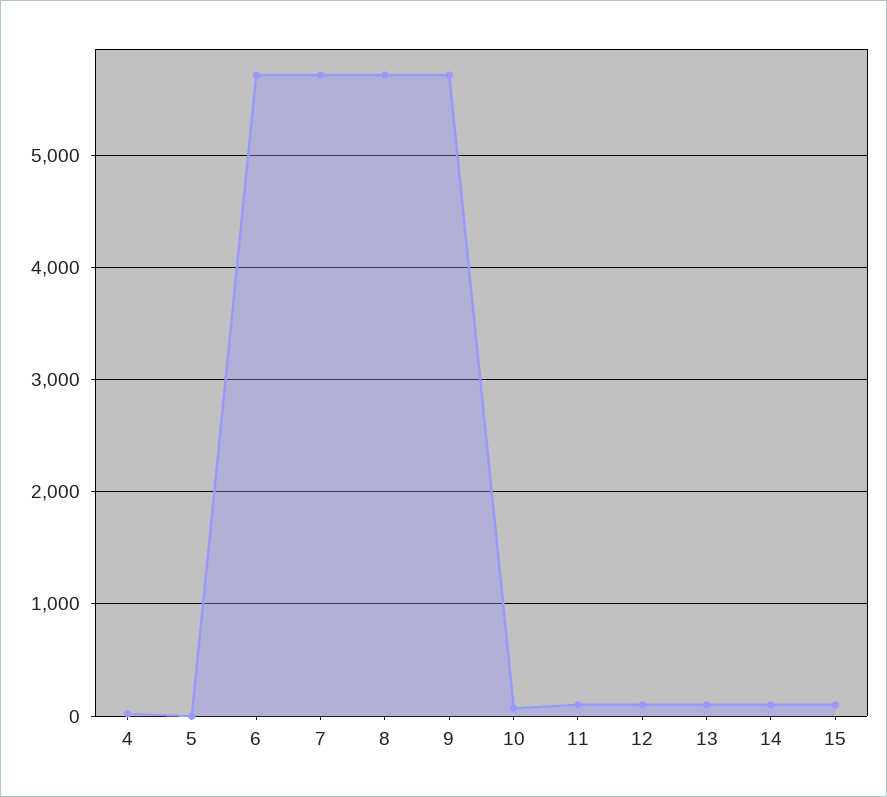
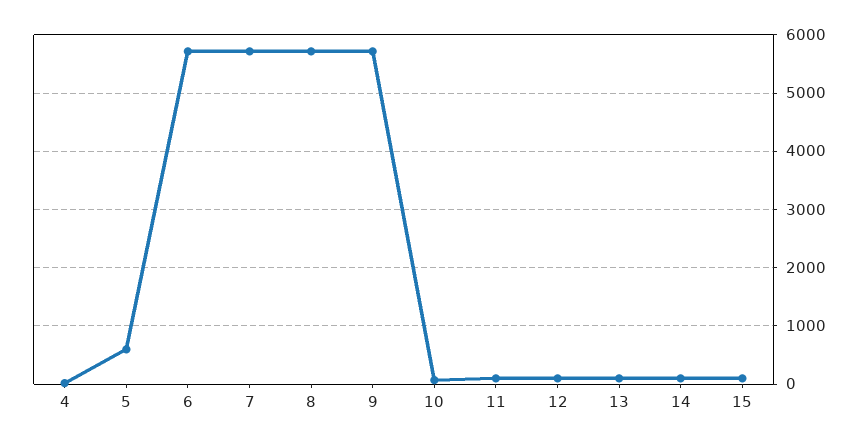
  {
    "4": 0,
-   "5": 0,
+   "5": 600,
    "6": 5700,
    "7": 5700,
    "8": 5700,
    "9": 5700,
    "10": 100,
    "11": 100,
    "12": 100,
    "13": 100,
    "14": 100,
    "15": 100
  }

